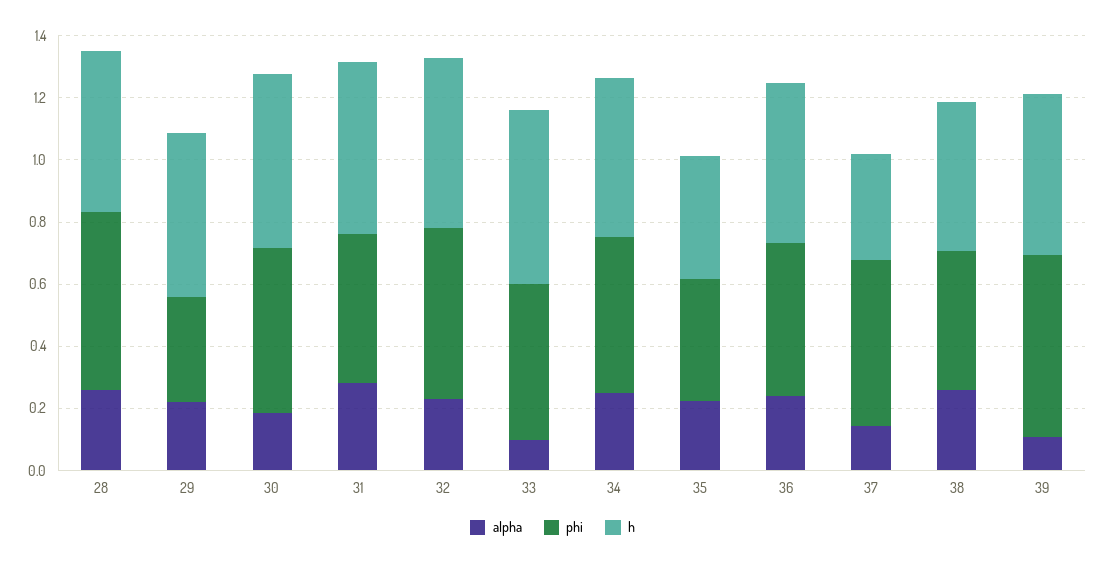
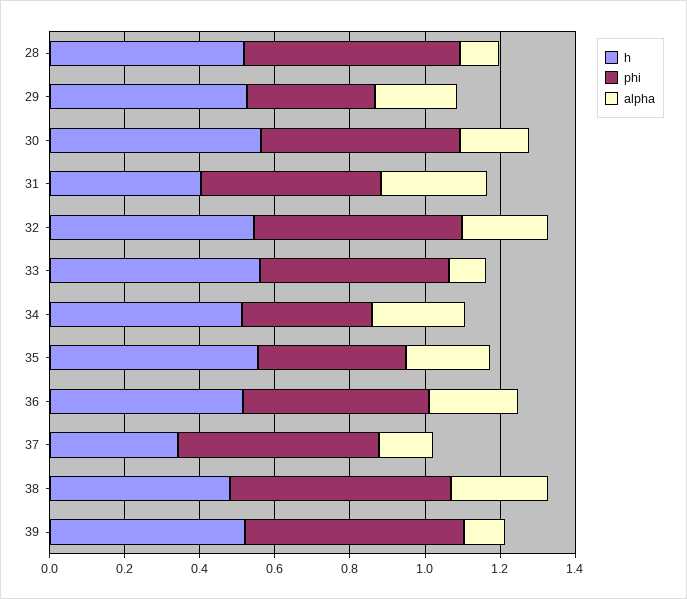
  {
    "alpha": {
-     "28": 0.25,
+     "28": 0.1,
      "29": 0.2,
      "30": 0.2,
      "31": 0.3,
      "32": 0.25,
      "33": 0.1,
      "34": 0.25,
      "35": 0.2,
      "36": 0.25,
      "37": 0.15,
      "38": 0.25,
      "39": 0.1
    },
    "phi": {
      "28": 0.55,
      "29": 0.35,
      "30": 0.55,
      "31": 0.5,
      "32": 0.55,
      "33": 0.5,
-     "34": 0.5,
+     "34": 0.35,
      "35": 0.4,
      "36": 0.5,
      "37": 0.55,
-     "38": 0.45,
+     "38": 0.6,
      "39": 0.6
    },
    "h": {
      "28": 0.5,
      "29": 0.55,
      "30": 0.55,
-     "31": 0.55,
+     "31": 0.4,
      "32": 0.55,
      "33": 0.55,
      "34": 0.5,
-     "35": 0.4,
+     "35": 0.55,
      "36": 0.5,
      "37": 0.35,
      "38": 0.5,
      "39": 0.5
    }
  }

